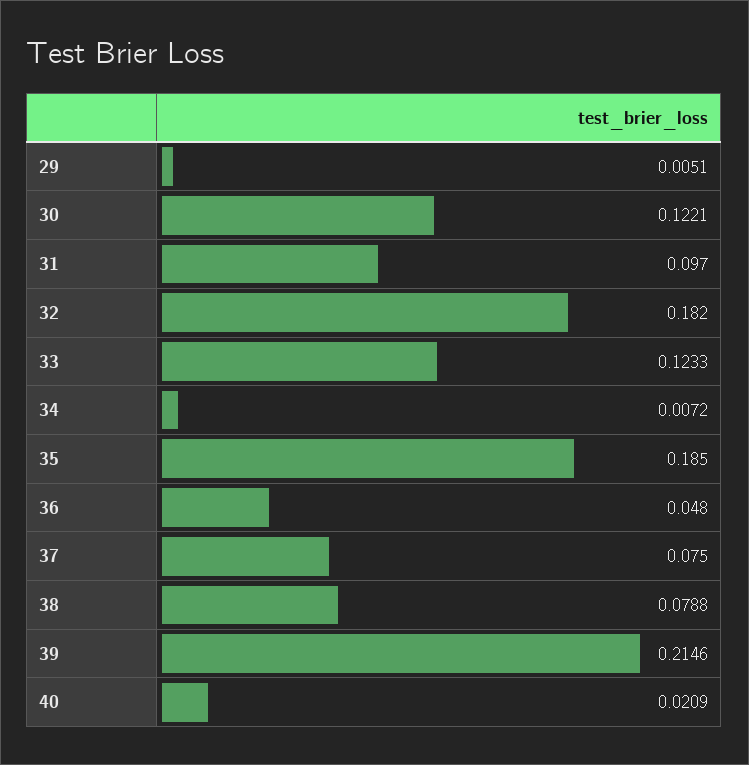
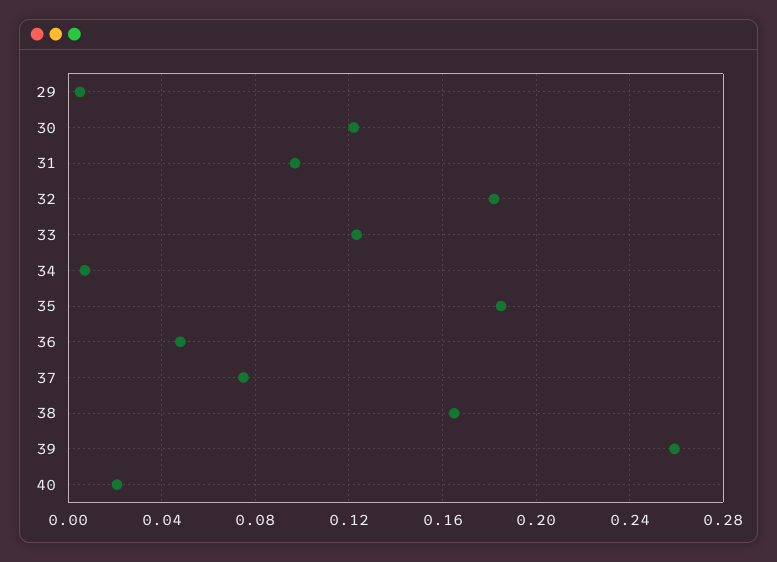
  {
    "29": 0.0051,
    "30": 0.1221,
    "31": 0.097,
    "32": 0.182,
    "33": 0.1233,
    "34": 0.0072,
    "35": 0.185,
    "36": 0.048,
    "37": 0.075,
-   "38": 0.0788,
+   "38": 0.165,
-   "39": 0.2146,
+   "39": 0.26,
    "40": 0.0209
  }

